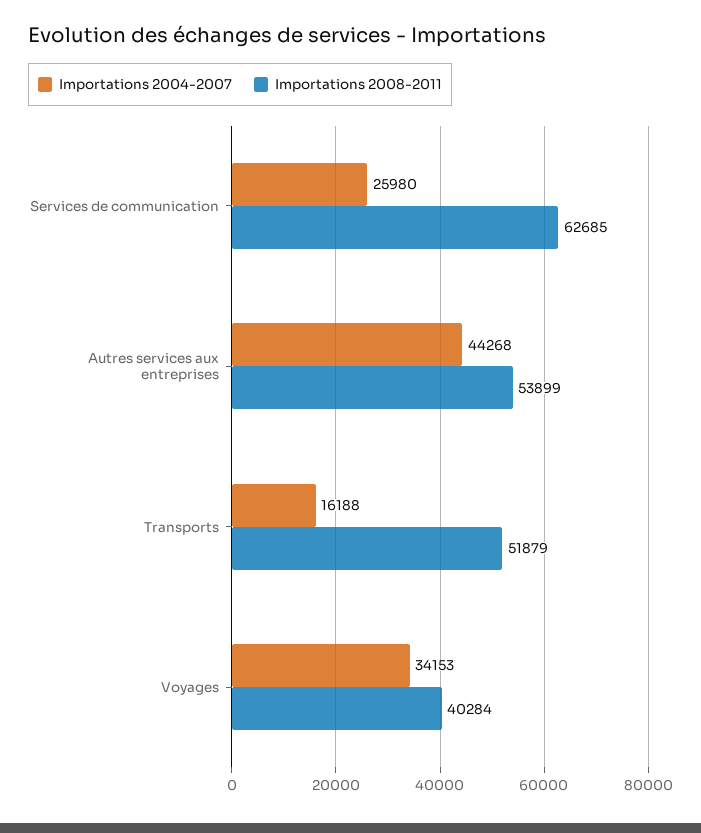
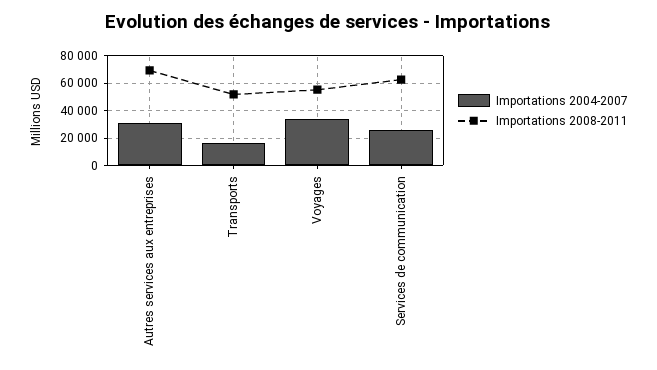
  {
    "Importations 2004-2007": {
      "Services de communication": 25980,
-     "Autres services aux entreprises": 44268,
+     "Autres services aux entreprises": 30000,
      "Transports": 16188,
      "Voyages": 34153
    },
    "Importations 2008-2011": {
      "Services de communication": 62685,
-     "Autres services aux entreprises": 53899,
+     "Autres services aux entreprises": 70000,
      "Transports": 51879,
-     "Voyages": 40284
+     "Voyages": 55000
    }
  }

